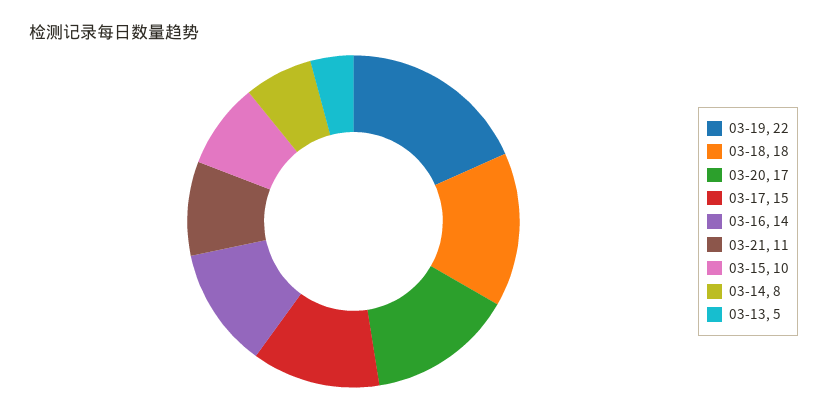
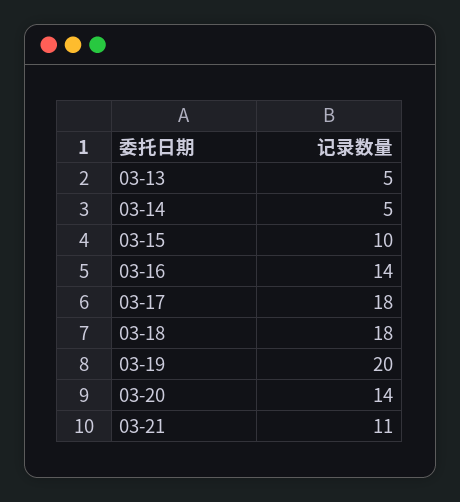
  {
-   "03-19": 22,
+   "03-19": 20,
    "03-18": 18,
-   "03-20": 17,
+   "03-20": 14,
-   "03-17": 15,
+   "03-17": 18,
    "03-16": 14,
    "03-21": 11,
    "03-15": 10,
-   "03-14": 8,
+   "03-14": 5,
    "03-13": 5
  }

